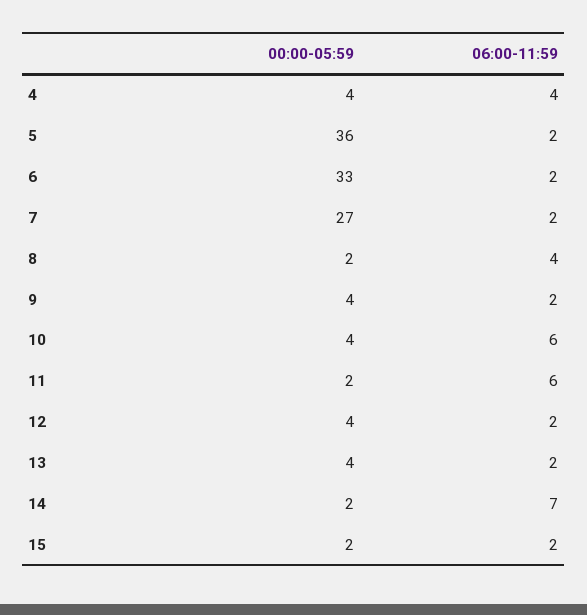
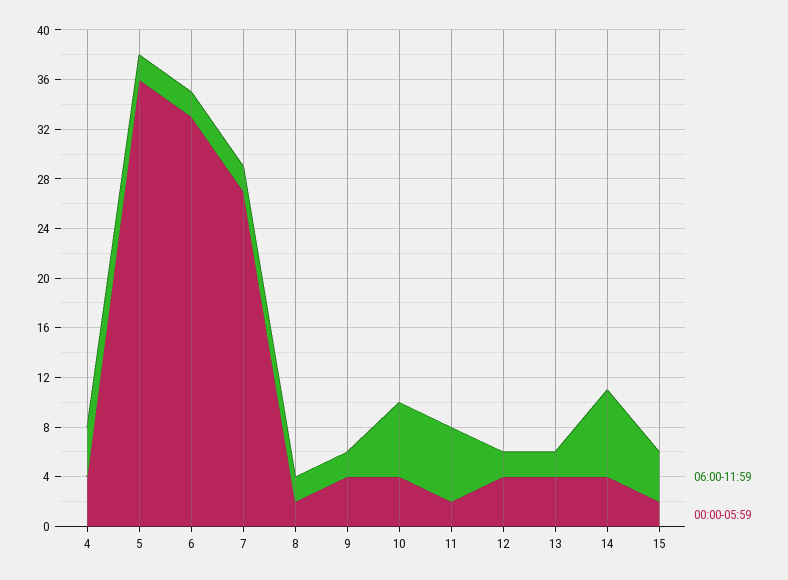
  {
    "00:00-05:59": {
      "4": 4,
      "5": 36,
      "6": 33,
      "7": 27,
      "8": 2,
      "9": 4,
      "10": 4,
      "11": 2,
      "12": 4,
      "13": 4,
-     "14": 2,
+     "14": 4,
      "15": 2
    },
    "06:00-11:59": {
      "4": 4,
      "5": 2,
      "6": 2,
      "7": 2,
-     "8": 4,
+     "8": 2,
      "9": 2,
      "10": 6,
      "11": 6,
      "12": 2,
      "13": 2,
      "14": 7,
-     "15": 2
+     "15": 4
    }
  }

